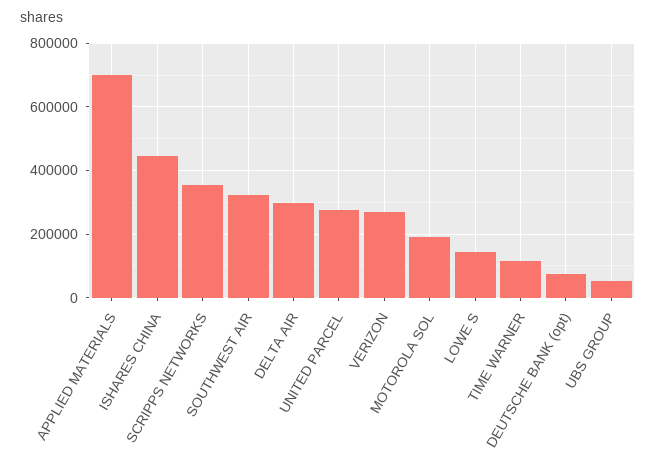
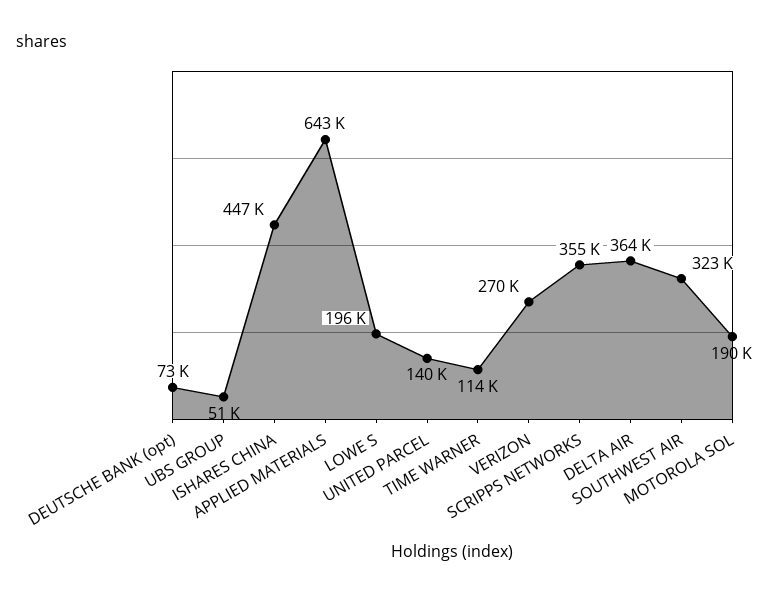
  {
-   "APPLIED MATERIALS": 700000,
+   "APPLIED MATERIALS": 643000,
    "ISHARES CHINA": 447000,
    "SCRIPPS NETWORKS": 355000,
    "SOUTHWEST AIR": 323000,
-   "DELTA AIR": 300000,
+   "DELTA AIR": 364000,
-   "UNITED PARCEL": 280000,
+   "UNITED PARCEL": 140000,
    "VERIZON": 270000,
    "MOTOROLA SOL": 190000,
-   "LOWE S": 140000,
+   "LOWE S": 196000,
    "TIME WARNER": 114000,
    "DEUTSCHE BANK (opt)": 73000,
    "UBS GROUP": 51000
  }

